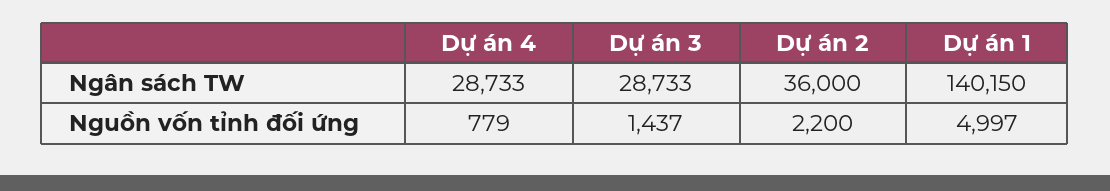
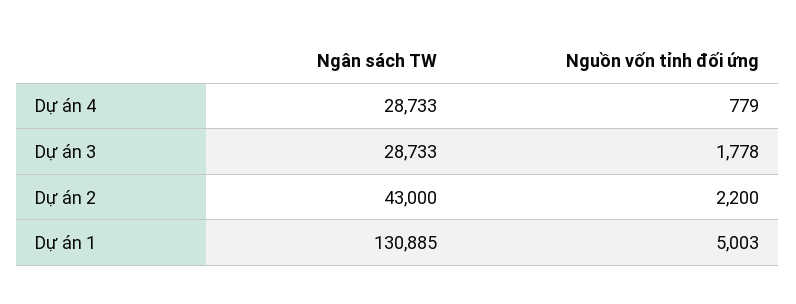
  {
    "Dự án 4": {
      "Ngân sách TW": 28733,
      "Nguồn vốn tỉnh đối ứng": 779
    },
    "Dự án 3": {
      "Ngân sách TW": 28733,
-     "Nguồn vốn tỉnh đối ứng": 1437
+     "Nguồn vốn tỉnh đối ứng": 1778
    },
    "Dự án 2": {
-     "Ngân sách TW": 36000,
+     "Ngân sách TW": 43000,
      "Nguồn vốn tỉnh đối ứng": 2200
    },
    "Dự án 1": {
-     "Ngân sách TW": 140150,
+     "Ngân sách TW": 130885,
-     "Nguồn vốn tỉnh đối ứng": 4997
+     "Nguồn vốn tỉnh đối ứng": 5003
    }
  }

